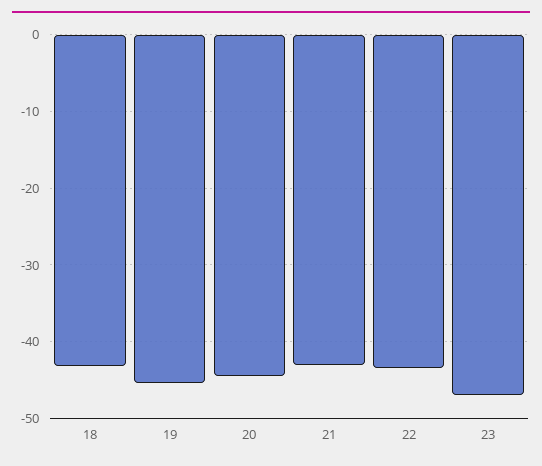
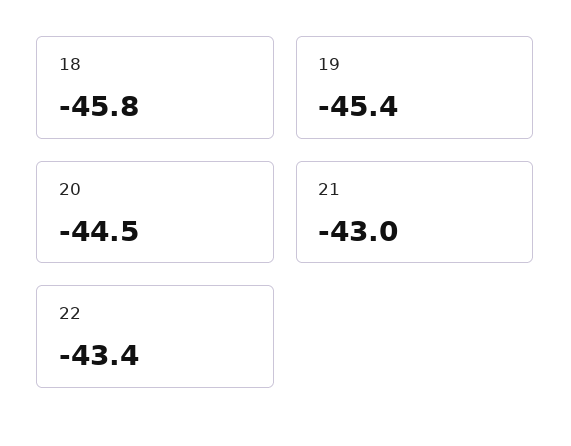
  {
-   "18": -43,
+   "18": -45.8,
    "19": -45.4,
    "20": -44.5,
    "21": -43,
-   "22": -43.4,
+   "22": -43.4
-   "23": -47
  }

